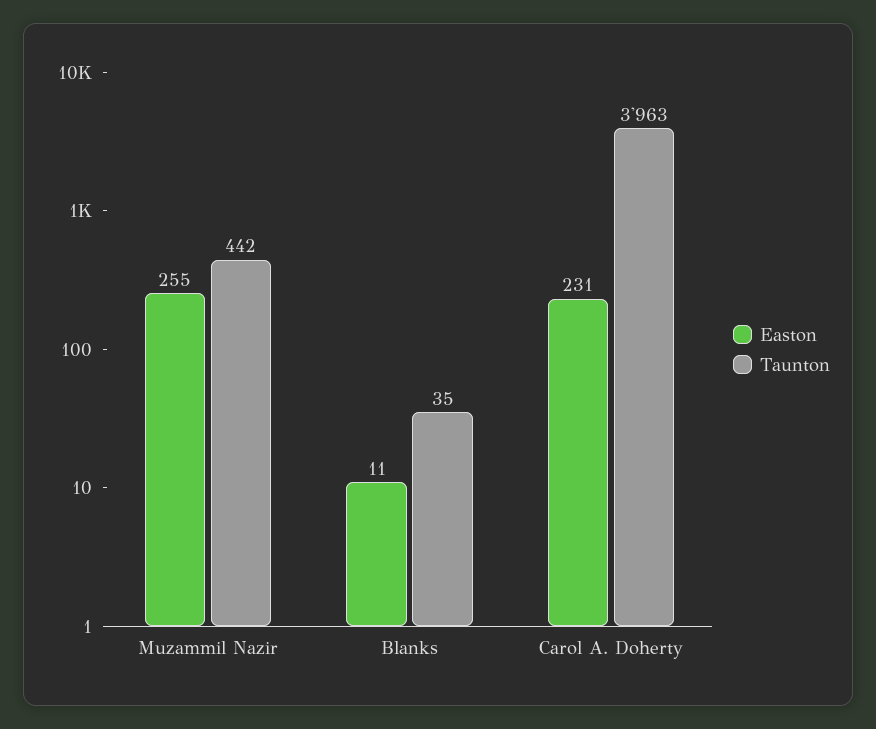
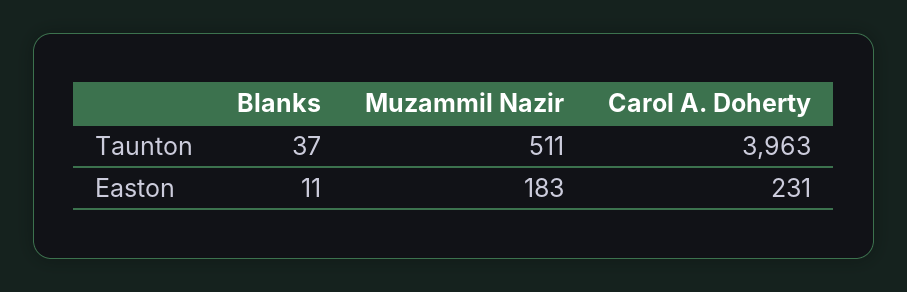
  {
    "Easton": {
-     "Muzammil Nazir": 255,
+     "Muzammil Nazir": 183,
      "Blanks": 11,
      "Carol A. Doherty": 231
    },
    "Taunton": {
-     "Muzammil Nazir": 442,
+     "Muzammil Nazir": 511,
-     "Blanks": 35,
+     "Blanks": 37,
      "Carol A. Doherty": 3963
    }
  }

